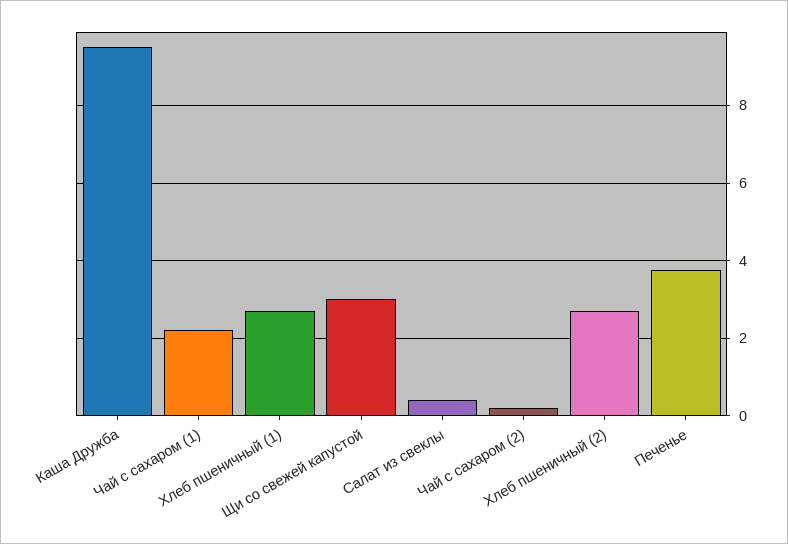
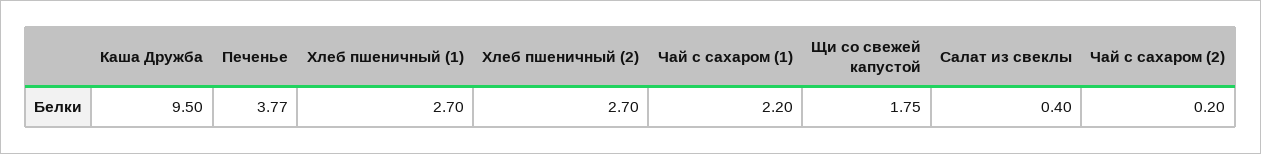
  {
    "Каша Дружба": 9.5,
    "Чай с сахаром (1)": 2.2,
    "Хлеб пшеничный (1)": 2.7,
-   "Щи со свежей капустой": 3,
+   "Щи со свежей капустой": 1.75,
    "Салат из свеклы": 0.4,
    "Чай с сахаром (2)": 0.2,
    "Хлеб пшеничный (2)": 2.7,
    "Печенье": 3.77
  }

